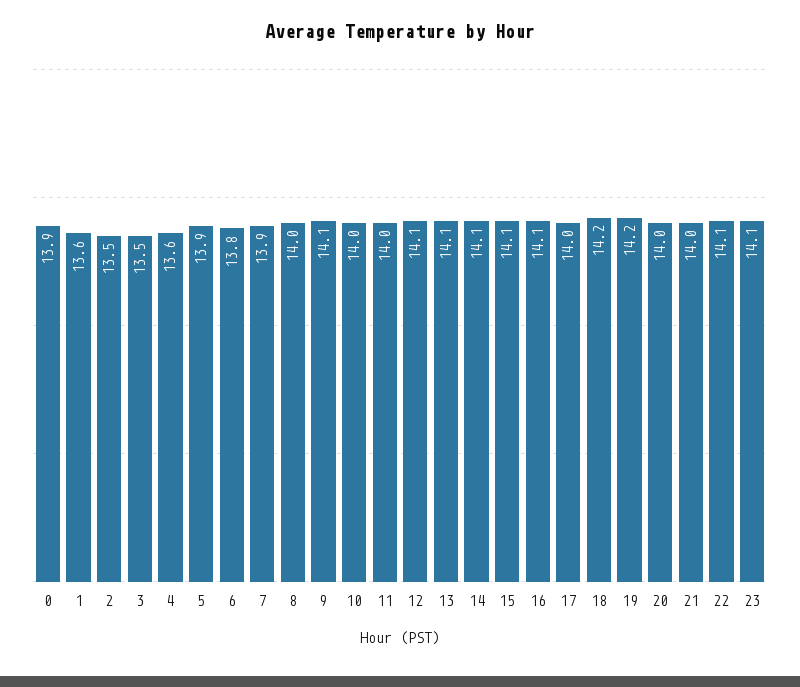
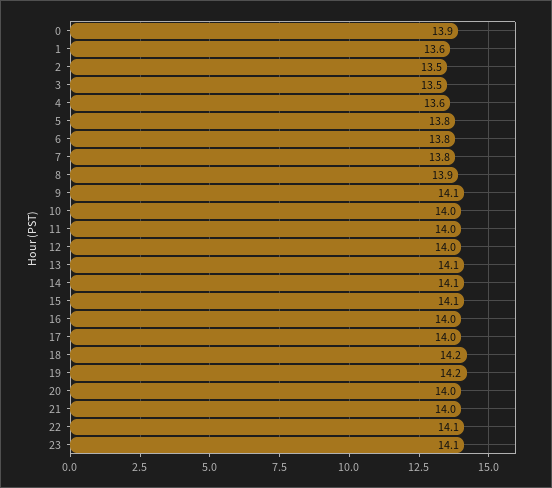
  {
    "0": 13.9,
    "1": 13.6,
    "2": 13.5,
    "3": 13.5,
    "4": 13.6,
-   "5": 13.9,
+   "5": 13.8,
    "6": 13.8,
-   "7": 13.9,
+   "7": 13.8,
-   "8": 14,
+   "8": 13.9,
    "9": 14.1,
    "10": 14,
    "11": 14,
-   "12": 14.1,
+   "12": 14,
    "13": 14.1,
    "14": 14.1,
    "15": 14.1,
-   "16": 14.1,
+   "16": 14,
    "17": 14,
    "18": 14.2,
    "19": 14.2,
    "20": 14,
    "21": 14,
    "22": 14.1,
    "23": 14.1
  }

